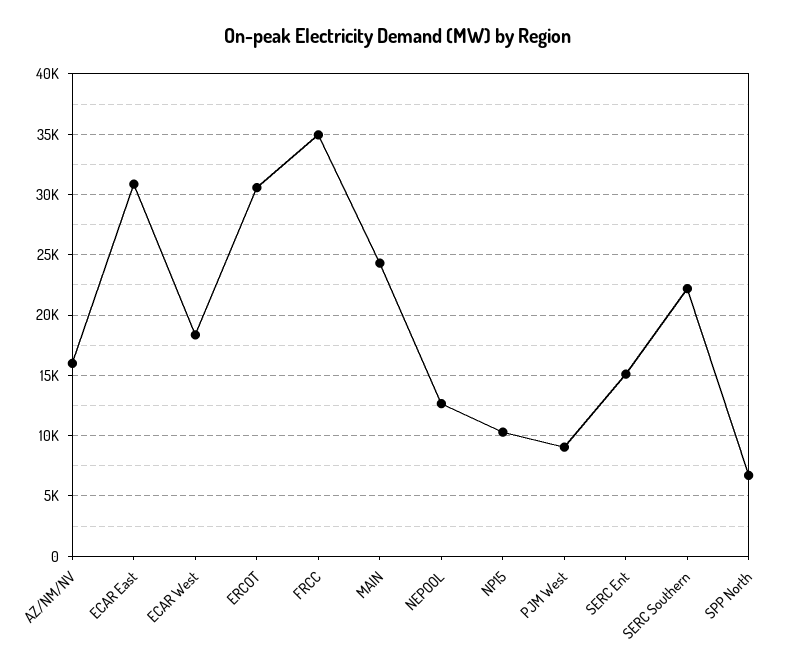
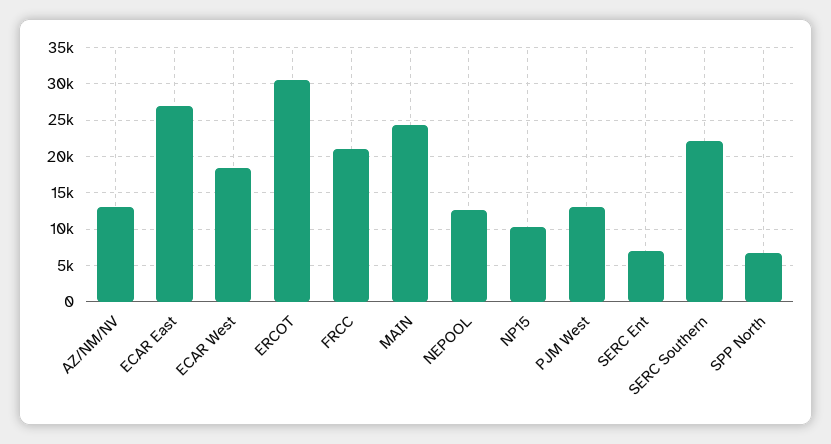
  {
-   "AZ/NM/NV": 16000,
+   "AZ/NM/NV": 13000,
-   "ECAR East": 31000,
+   "ECAR East": 27000,
    "ECAR West": 18500,
    "ERCOT": 30500,
-   "FRCC": 35000,
+   "FRCC": 21000,
    "MAIN": 24500,
    "NEPOOL": 12500,
    "NP15": 10500,
-   "PJM West": 9000,
+   "PJM West": 13000,
-   "SERC Ent": 15000,
+   "SERC Ent": 7000,
    "SERC Southern": 22000,
    "SPP North": 6500
  }

